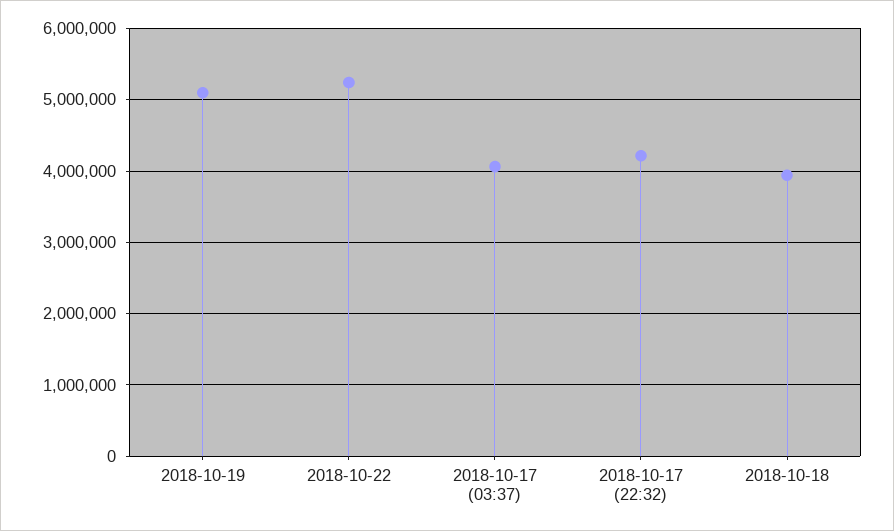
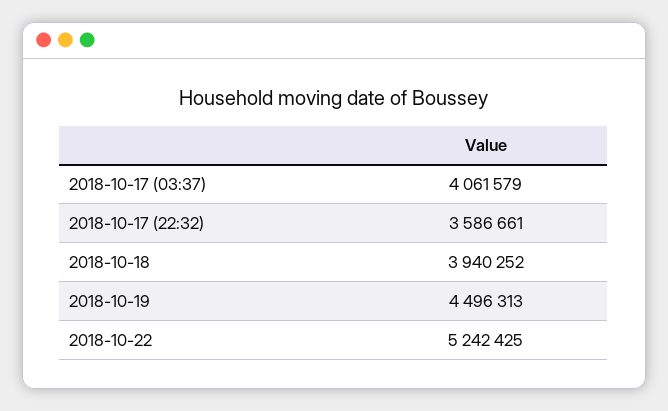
  {
-   "2018-10-19": 5100000,
+   "2018-10-19": 4496313,
    "2018-10-22": 5242425,
    "2018-10-17 (03:37)": 4061579,
-   "2018-10-17 (22:32)": 4200000,
+   "2018-10-17 (22:32)": 3586661,
    "2018-10-18": 3940252
  }

